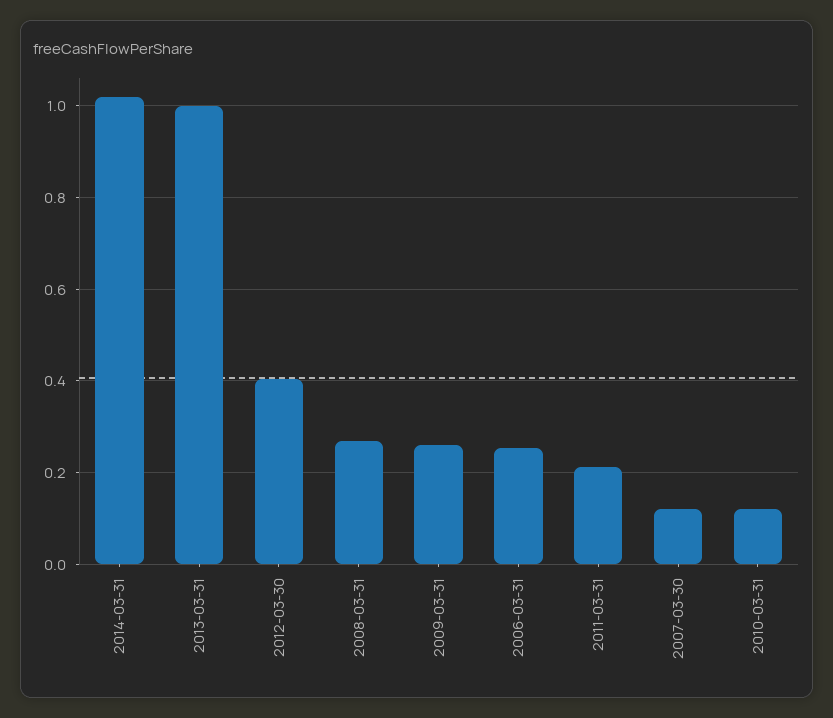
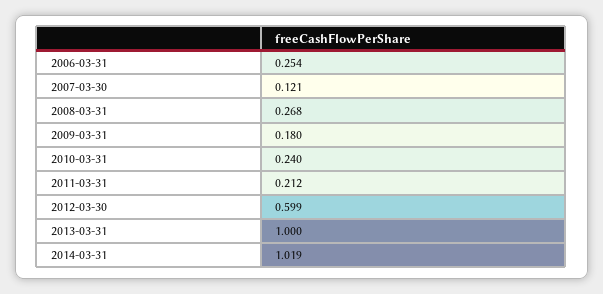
  {
    "2014-03-31": 1.019,
    "2013-03-31": 1,
-   "2012-03-30": 0.4,
+   "2012-03-30": 0.599,
    "2008-03-31": 0.268,
-   "2009-03-31": 0.26,
+   "2009-03-31": 0.18,
    "2006-03-31": 0.254,
    "2011-03-31": 0.212,
    "2007-03-30": 0.121,
-   "2010-03-31": 0.12
+   "2010-03-31": 0.24
  }

